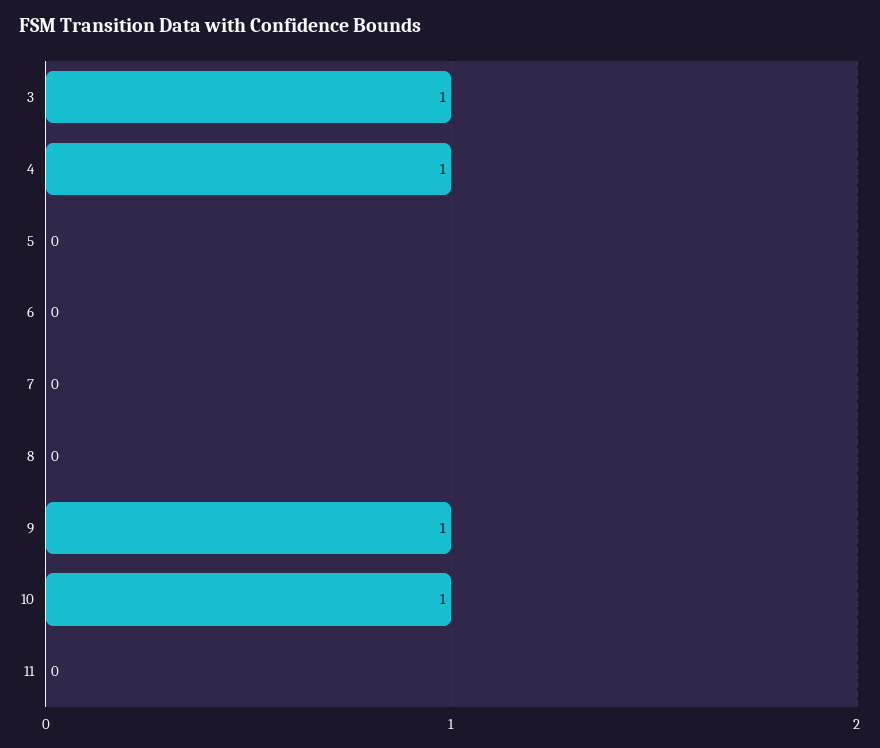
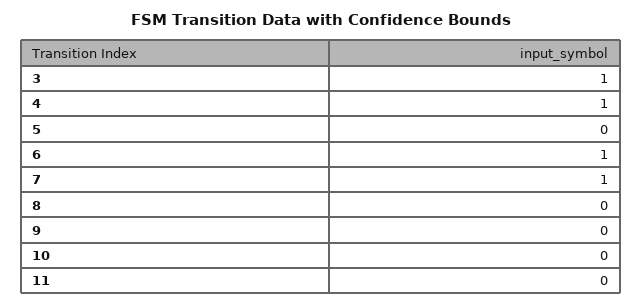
  {
    "3": 1,
    "4": 1,
    "5": 0,
-   "6": 0,
+   "6": 1,
-   "7": 0,
+   "7": 1,
    "8": 0,
-   "9": 1,
+   "9": 0,
-   "10": 1,
+   "10": 0,
    "11": 0
  }

